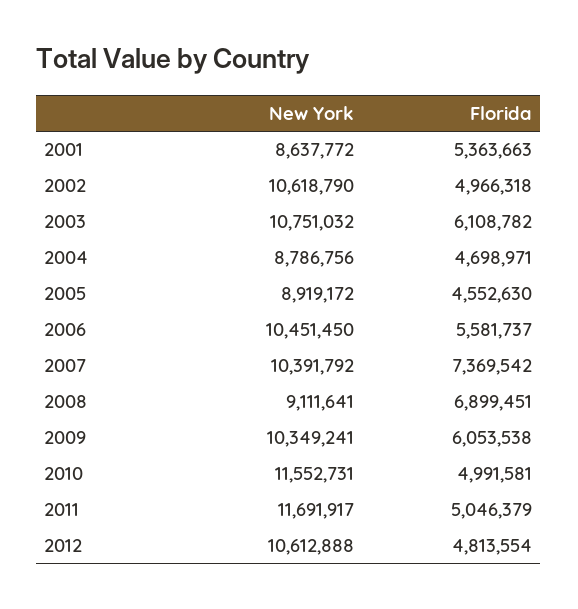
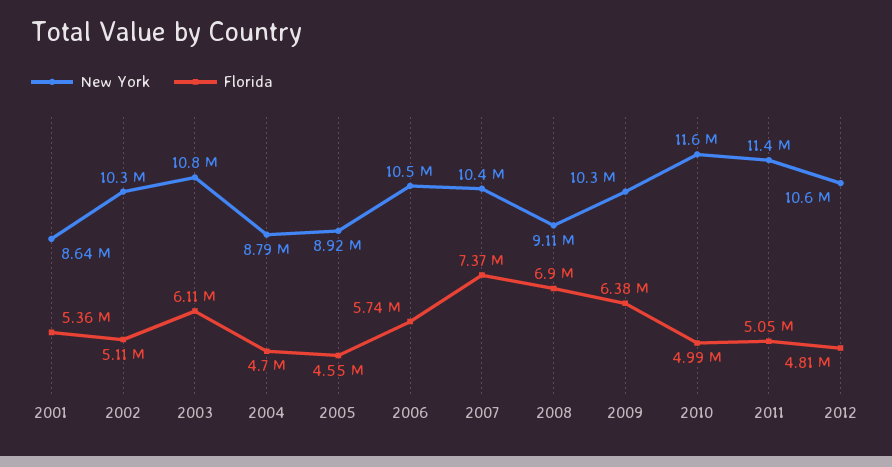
  {
    "New York": {
      "2001": 8637772,
-     "2002": 10618790,
+     "2002": 10300000,
      "2003": 10751032,
      "2004": 8786756,
      "2005": 8919172,
      "2006": 10451450,
      "2007": 10391792,
      "2008": 9111641,
      "2009": 10349241,
      "2010": 11552731,
-     "2011": 11691917,
+     "2011": 11400000,
      "2012": 10612888
    },
    "Florida": {
      "2001": 5363663,
-     "2002": 4966318,
+     "2002": 5110000,
      "2003": 6108782,
      "2004": 4698971,
      "2005": 4552630,
-     "2006": 5581737,
+     "2006": 5740000,
      "2007": 7369542,
      "2008": 6899451,
-     "2009": 6053538,
+     "2009": 6380000,
      "2010": 4991581,
      "2011": 5046379,
      "2012": 4813554
    }
  }

